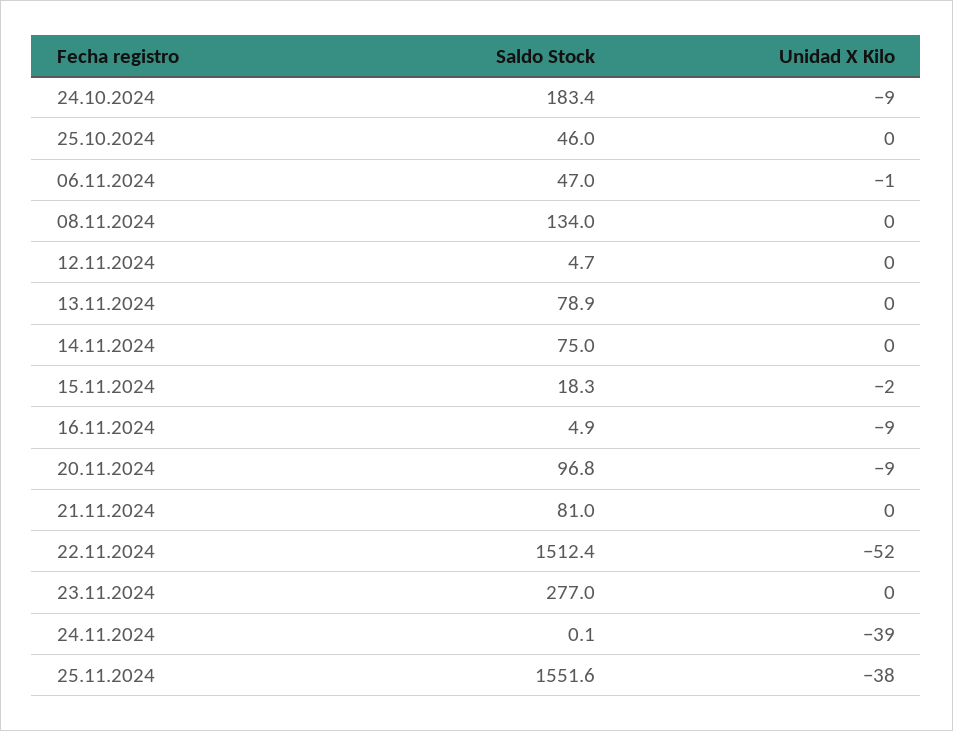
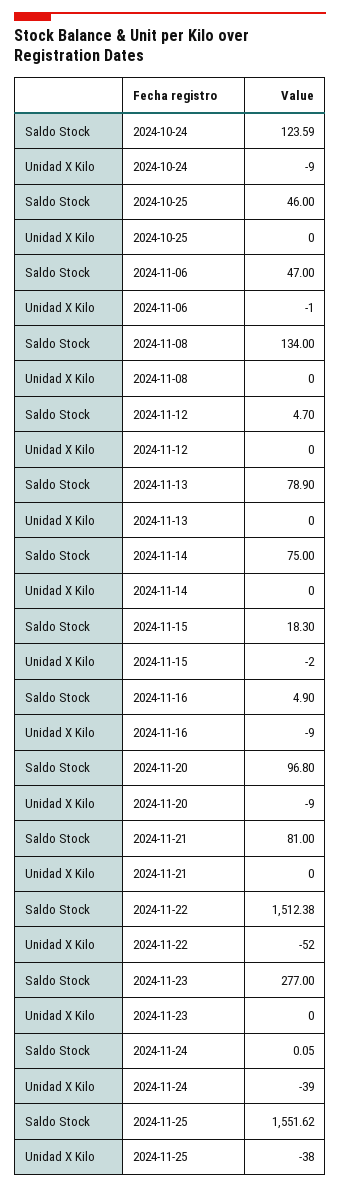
  {
    "Saldo Stock": {
-     "24.10.2024": 183.4,
+     "24.10.2024": 123.59,
      "25.10.2024": 46,
      "06.11.2024": 47,
      "08.11.2024": 134,
      "12.11.2024": 4.7,
      "13.11.2024": 78.9,
      "14.11.2024": 75,
      "15.11.2024": 18.3,
      "16.11.2024": 4.9,
      "20.11.2024": 96.8,
      "21.11.2024": 81,
      "22.11.2024": 1512.38,
      "23.11.2024": 277,
      "24.11.2024": 0.05,
      "25.11.2024": 1551.62
    },
    "Unidad X Kilo": {
      "24.10.2024": -9,
      "25.10.2024": 0,
      "06.11.2024": -1,
      "08.11.2024": 0,
      "12.11.2024": 0,
      "13.11.2024": 0,
      "14.11.2024": 0,
      "15.11.2024": -2,
      "16.11.2024": -9,
      "20.11.2024": -9,
      "21.11.2024": 0,
      "22.11.2024": -52,
      "23.11.2024": 0,
      "24.11.2024": -39,
      "25.11.2024": -38
    }
  }

